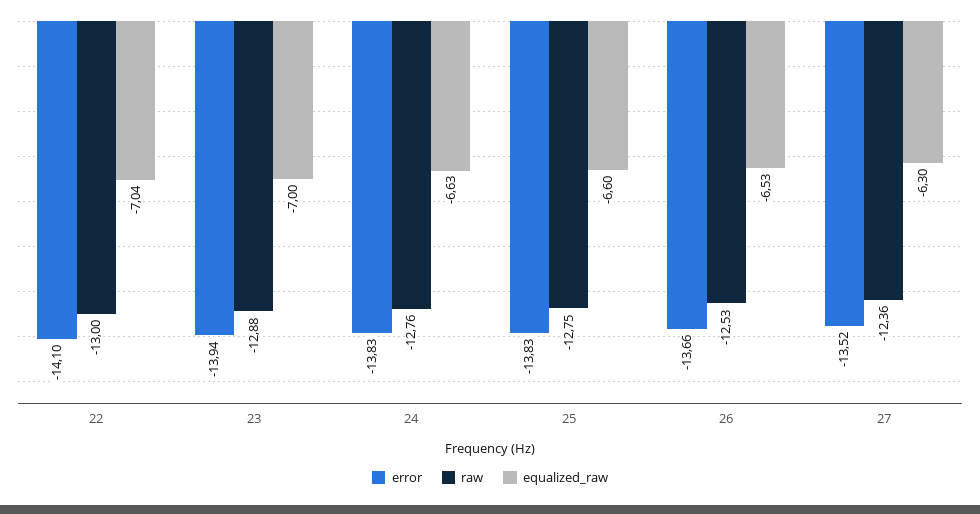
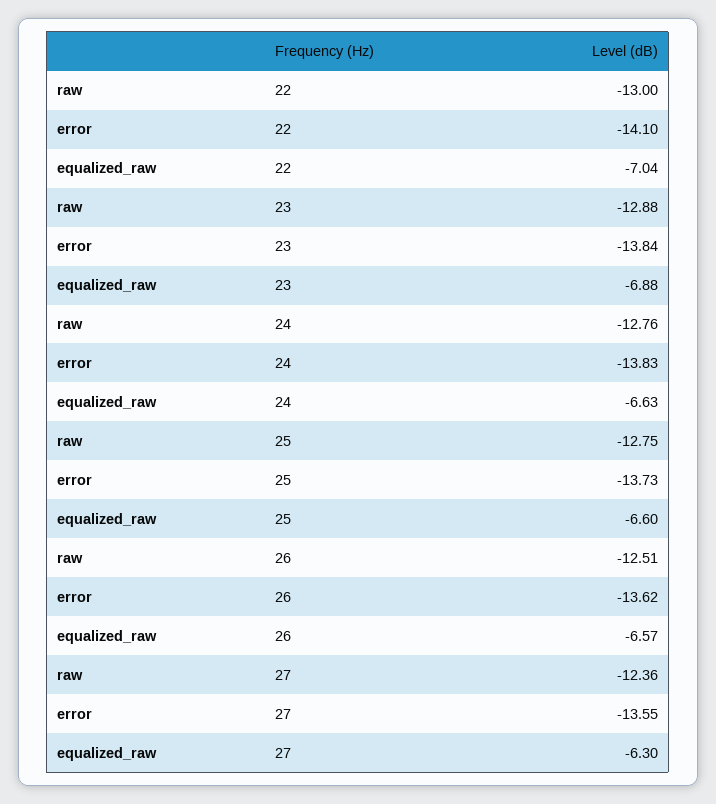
  {
    "error": {
      "22": -14.1,
-     "23": -13.94,
+     "23": -13.84,
      "24": -13.83,
-     "25": -13.83,
+     "25": -13.73,
-     "26": -13.66,
+     "26": -13.62,
-     "27": -13.52
+     "27": -13.55
    },
    "raw": {
      "22": -13,
      "23": -12.88,
      "24": -12.76,
      "25": -12.75,
-     "26": -12.53,
+     "26": -12.51,
      "27": -12.36
    },
    "equalized_raw": {
      "22": -7.04,
-     "23": -7,
+     "23": -6.88,
      "24": -6.63,
      "25": -6.6,
-     "26": -6.53,
+     "26": -6.57,
      "27": -6.3
    }
  }

